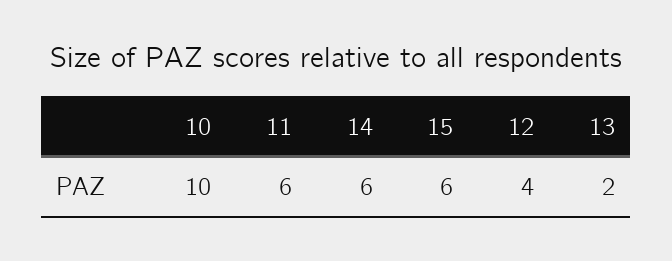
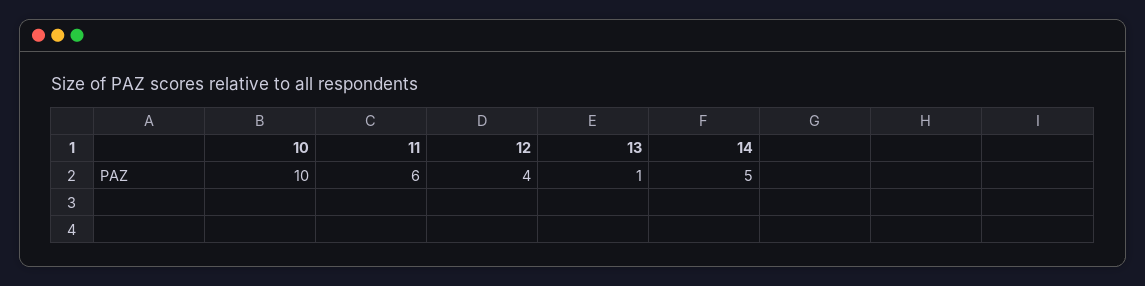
  {
    "10": 10,
    "11": 6,
-   "14": 6,
+   "14": 5,
-   "15": 6,
    "12": 4,
-   "13": 2
+   "13": 1
  }

